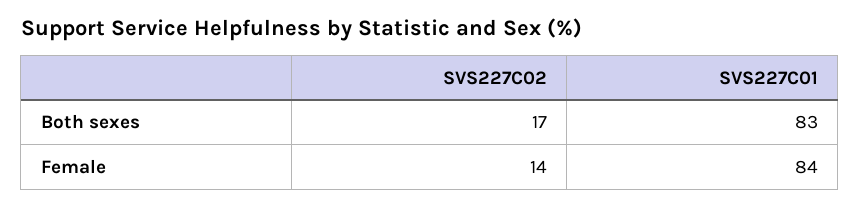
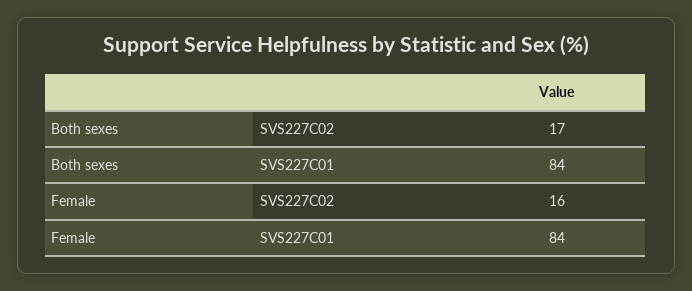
  {
    "SVS227C02": {
      "Both sexes": 17,
-     "Female": 14
+     "Female": 16
    },
    "SVS227C01": {
-     "Both sexes": 83,
+     "Both sexes": 84,
      "Female": 84
    }
  }

